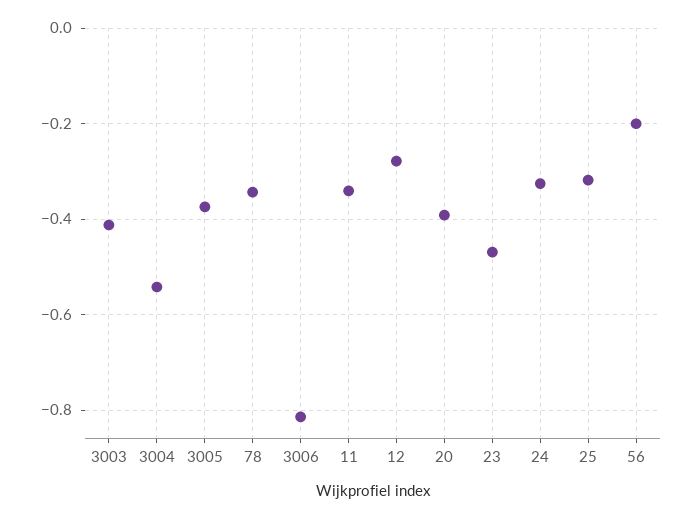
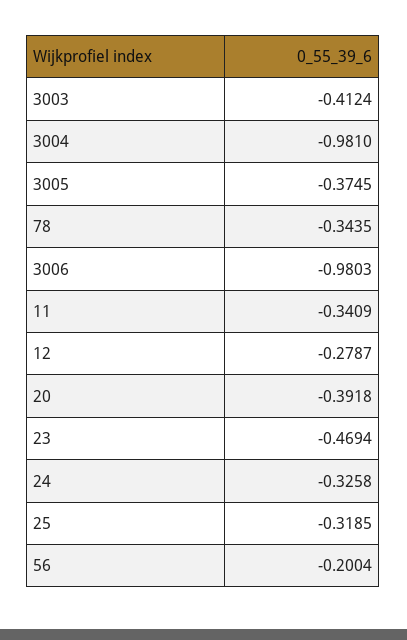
  {
    "3003": -0.4124,
-   "3004": -0.54,
+   "3004": -0.981,
    "3005": -0.3745,
    "78": -0.3435,
-   "3006": -0.82,
+   "3006": -0.9803,
    "11": -0.3409,
    "12": -0.2787,
    "20": -0.3918,
    "23": -0.4694,
    "24": -0.3258,
    "25": -0.3185,
    "56": -0.2004
  }

